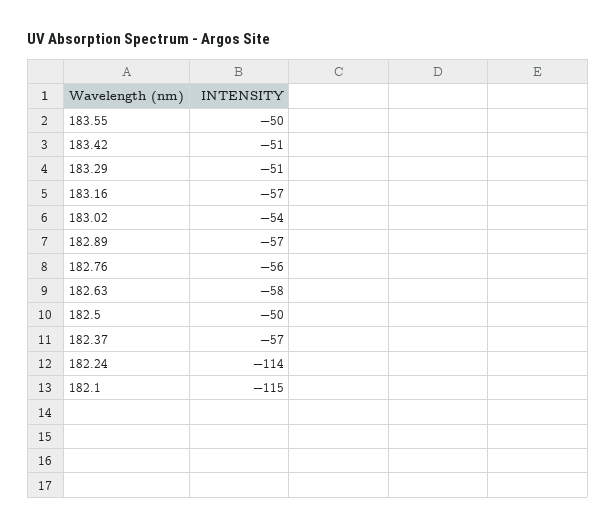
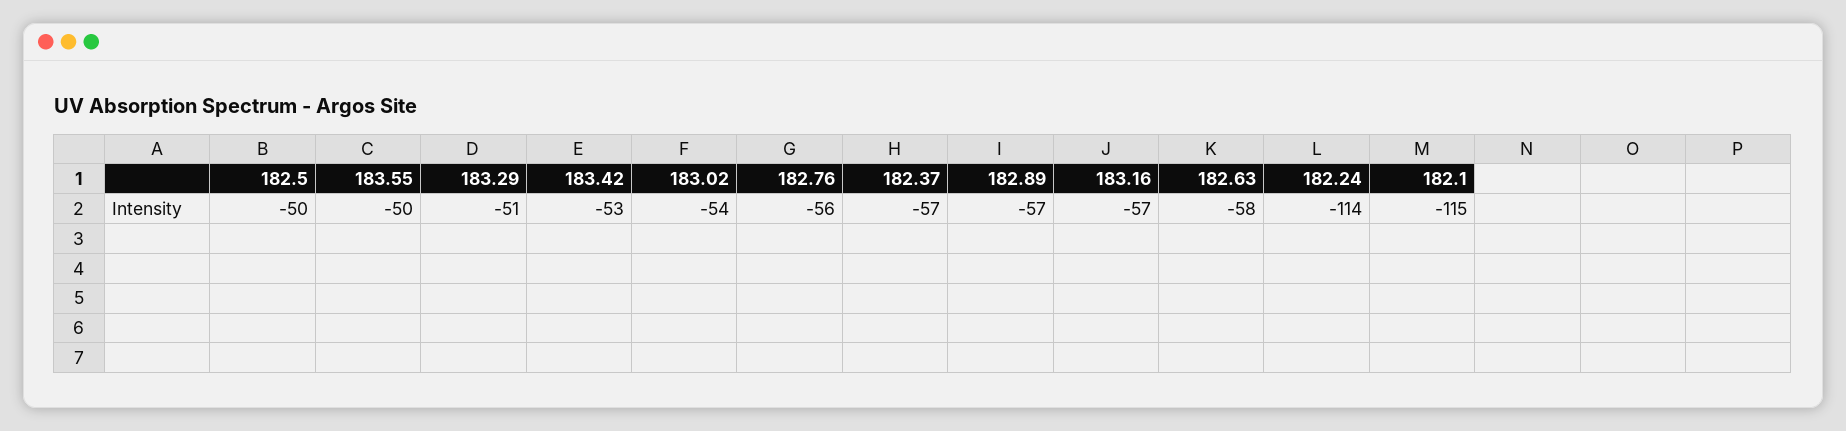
  {
    "183.55": -50,
-   "183.42": -51,
+   "183.42": -53,
    "183.29": -51,
    "183.16": -57,
    "183.02": -54,
    "182.89": -57,
    "182.76": -56,
    "182.63": -58,
    "182.5": -50,
    "182.37": -57,
    "182.24": -114,
    "182.1": -115
  }

